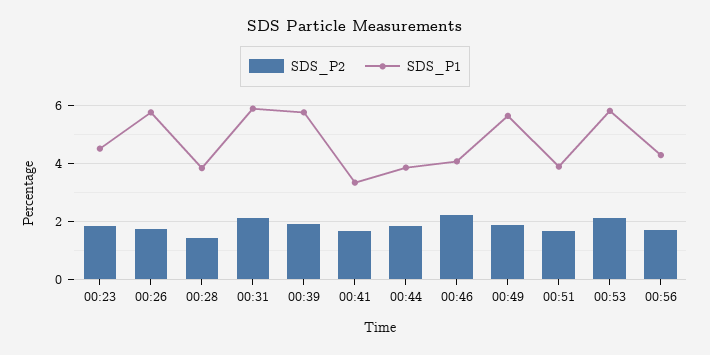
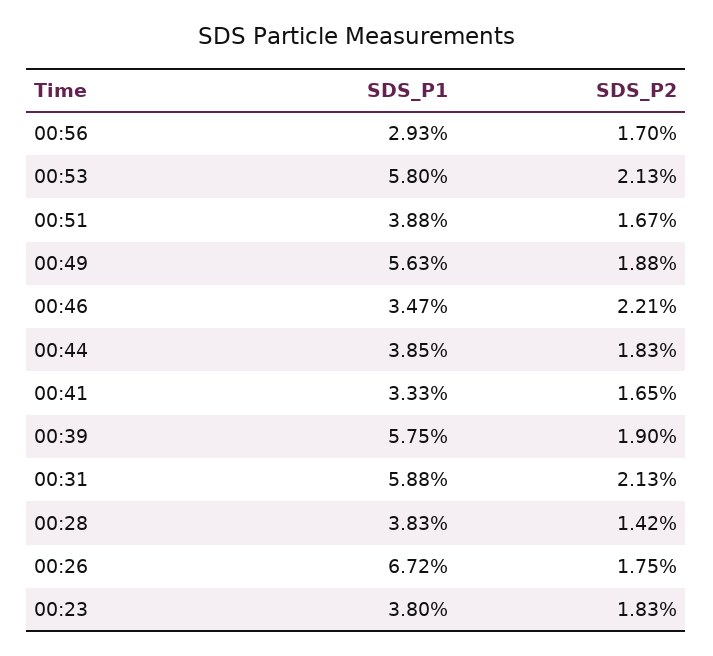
  {
    "SDS_P2": {
      "00:23": 1.83,
      "00:26": 1.75,
      "00:28": 1.42,
      "00:31": 2.13,
      "00:39": 1.9,
      "00:41": 1.65,
      "00:44": 1.83,
      "00:46": 2.21,
      "00:49": 1.88,
      "00:51": 1.67,
      "00:53": 2.13,
      "00:56": 1.7
    },
    "SDS_P1": {
-     "00:23": 4.5,
+     "00:23": 3.8,
-     "00:26": 5.75,
+     "00:26": 6.72,
      "00:28": 3.83,
      "00:31": 5.88,
      "00:39": 5.75,
      "00:41": 3.33,
      "00:44": 3.85,
-     "00:46": 4,
+     "00:46": 3.47,
      "00:49": 5.63,
      "00:51": 3.88,
      "00:53": 5.8,
-     "00:56": 4.25
+     "00:56": 2.93
    }
  }

